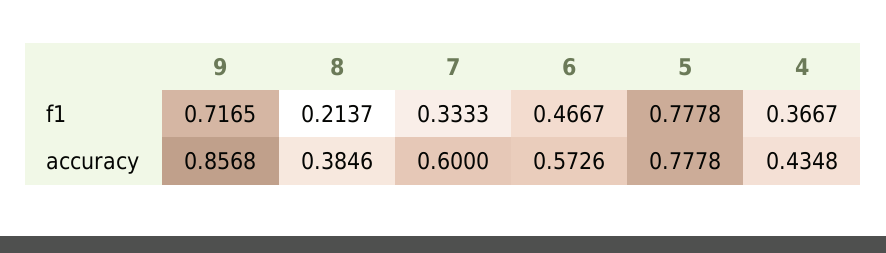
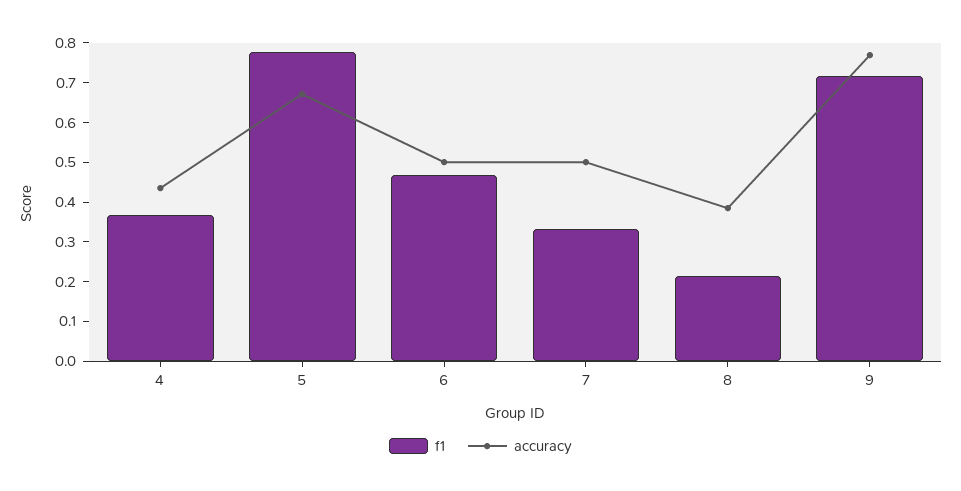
  {
    "f1": {
      "9": 0.7165,
      "8": 0.2137,
      "7": 0.3333,
      "6": 0.4667,
      "5": 0.7778,
      "4": 0.3667
    },
    "accuracy": {
-     "9": 0.8568,
+     "9": 0.775,
      "8": 0.3846,
-     "7": 0.6,
+     "7": 0.5,
-     "6": 0.5726,
+     "6": 0.5,
-     "5": 0.7778,
+     "5": 0.675,
      "4": 0.4348
    }
  }

